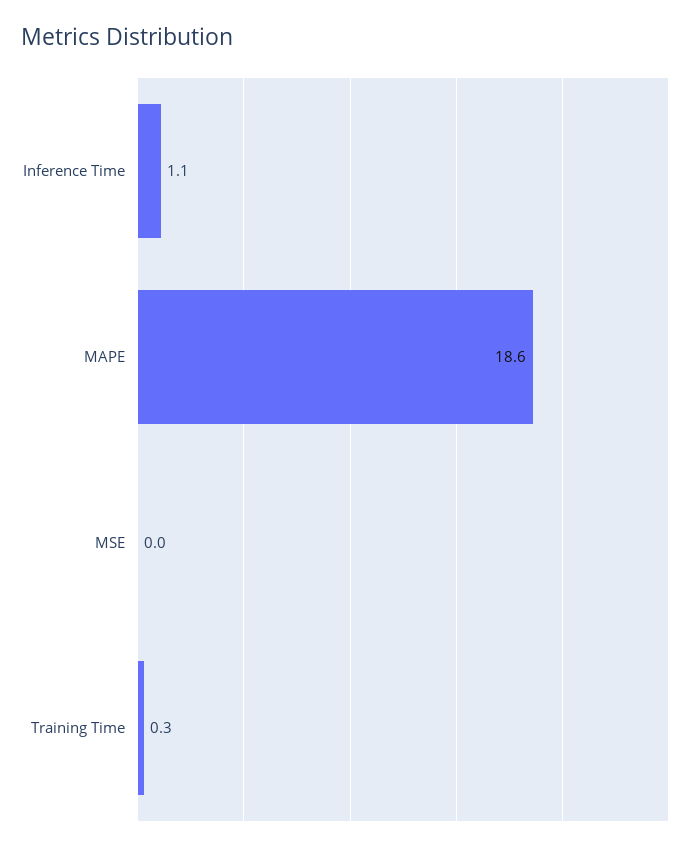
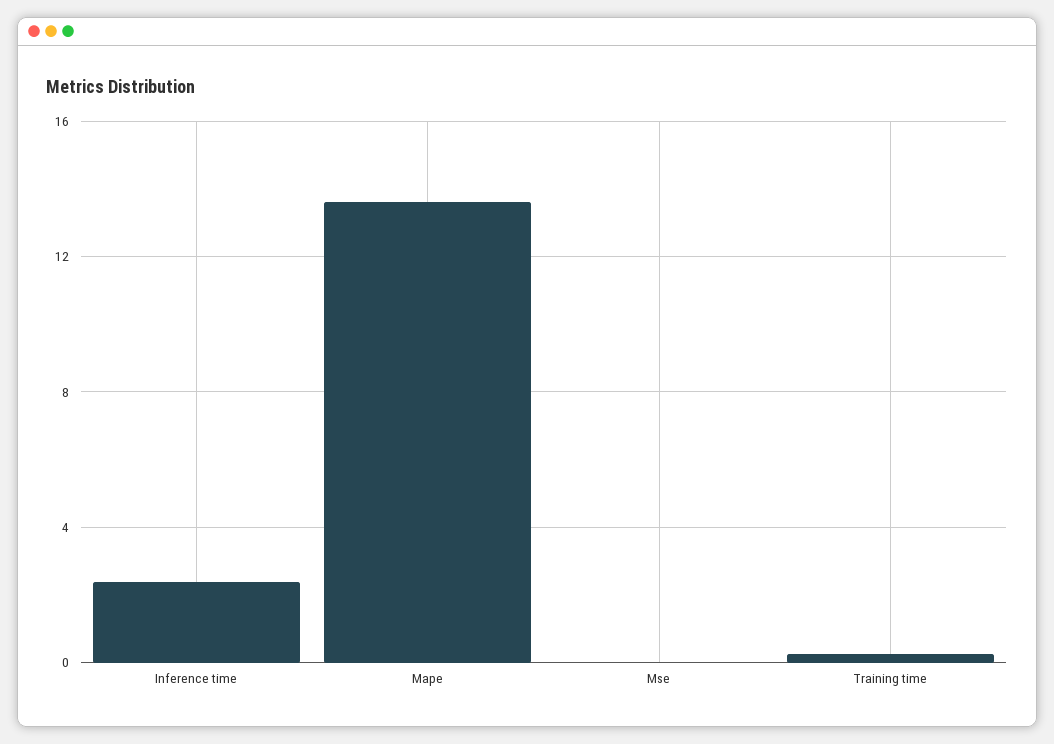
  {
-   "Inference Time": 1.1,
+   "Inference Time": 2.5,
-   "MAPE": 18.6,
+   "MAPE": 13.5,
    "MSE": 0,
    "Training Time": 0.3
  }

